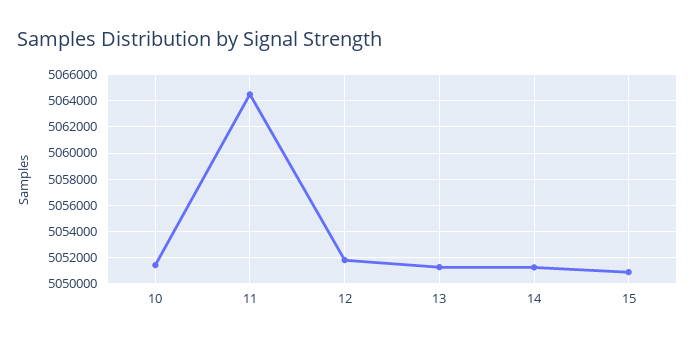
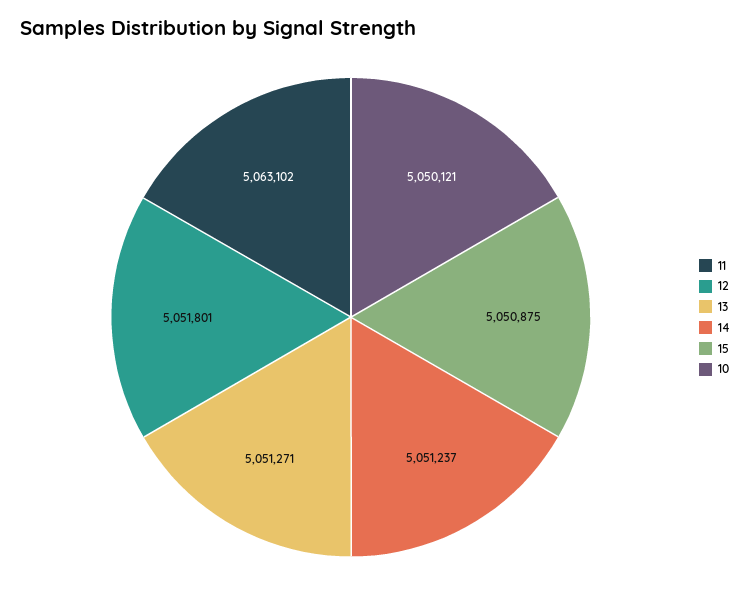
  {
-   "10": 5051500,
+   "10": 5050121,
-   "11": 5064500,
+   "11": 5063102,
    "12": 5051801,
    "13": 5051271,
    "14": 5051237,
    "15": 5050875
  }

